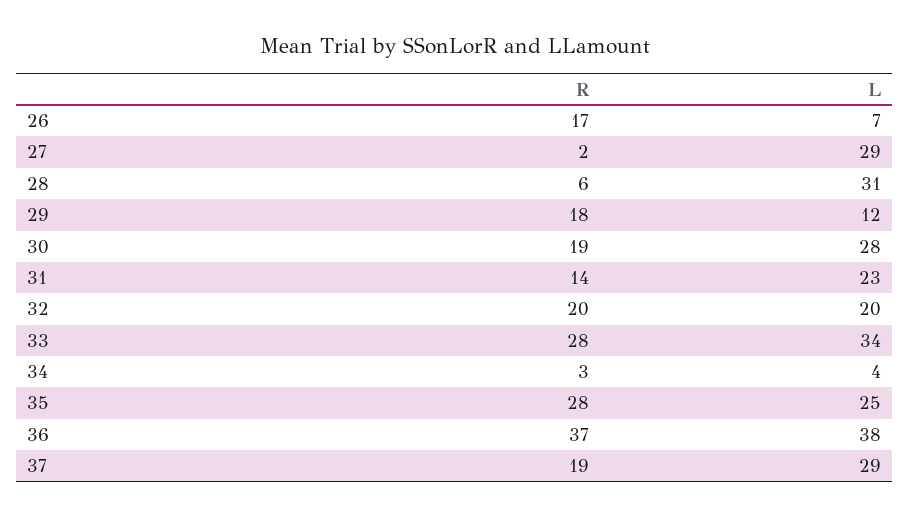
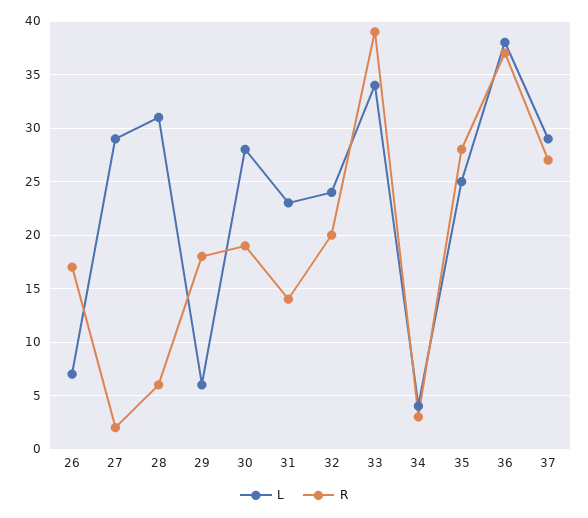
  {
    "R": {
      "26": 17,
      "27": 2,
      "28": 6,
      "29": 18,
      "30": 19,
      "31": 14,
      "32": 20,
-     "33": 28,
+     "33": 39,
      "34": 3,
      "35": 28,
      "36": 37,
-     "37": 19
+     "37": 27
    },
    "L": {
      "26": 7,
      "27": 29,
      "28": 31,
-     "29": 12,
+     "29": 6,
      "30": 28,
      "31": 23,
-     "32": 20,
+     "32": 24,
      "33": 34,
      "34": 4,
      "35": 25,
      "36": 38,
      "37": 29
    }
  }

